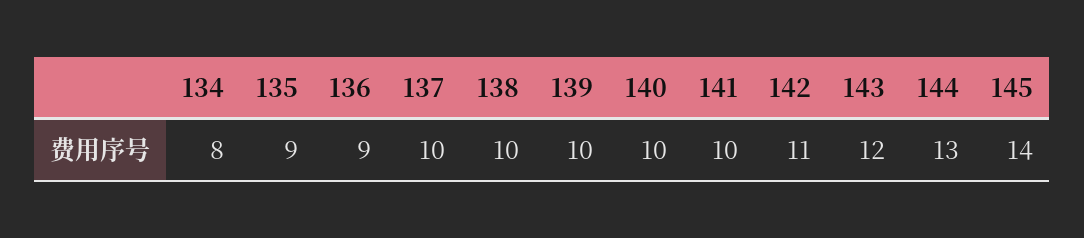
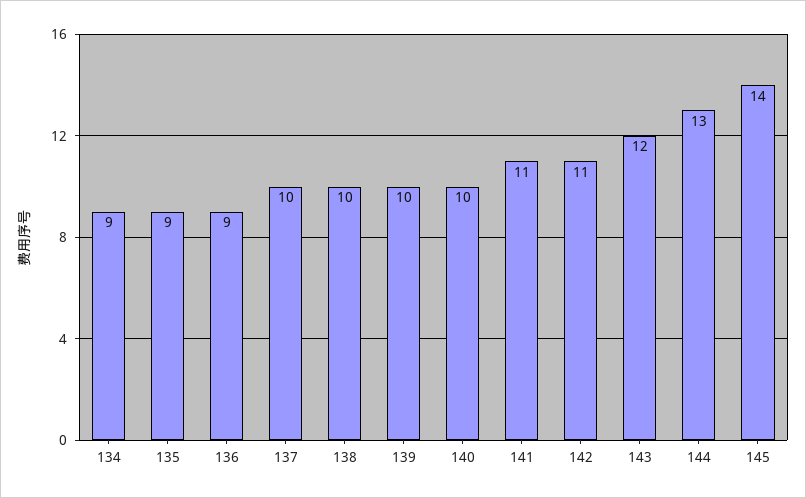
  {
-   "134": 8,
+   "134": 9,
    "135": 9,
    "136": 9,
    "137": 10,
    "138": 10,
    "139": 10,
    "140": 10,
-   "141": 10,
+   "141": 11,
    "142": 11,
    "143": 12,
    "144": 13,
    "145": 14
  }

